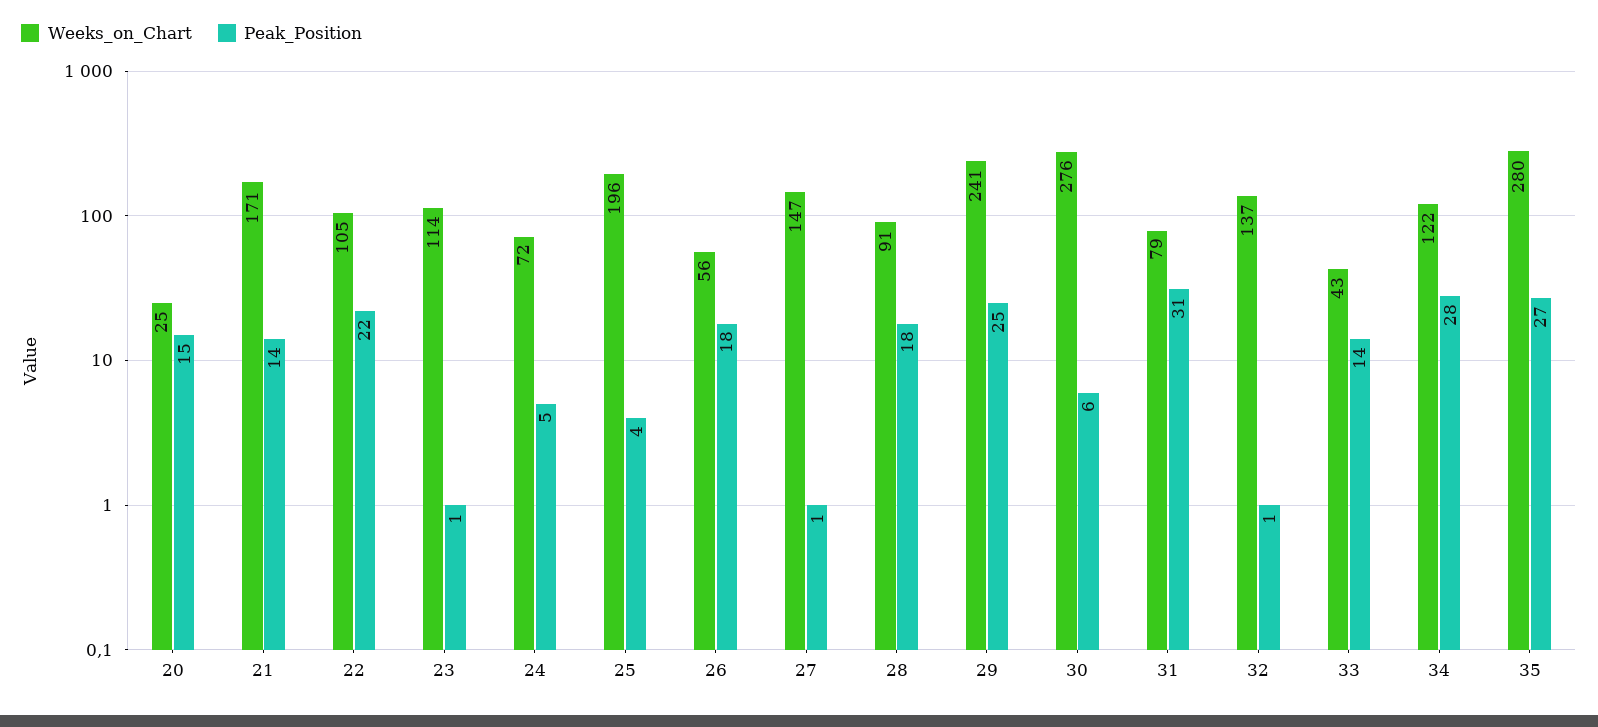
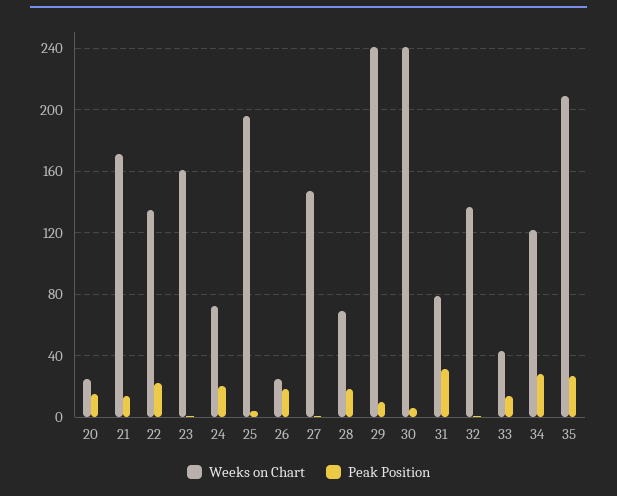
  {
    "Weeks_on_Chart": {
      "20": 25,
      "21": 171,
-     "22": 105,
+     "22": 135,
-     "23": 114,
+     "23": 160,
      "24": 72,
      "25": 196,
-     "26": 56,
+     "26": 25,
      "27": 147,
-     "28": 91,
+     "28": 70,
      "29": 241,
-     "30": 276,
+     "30": 240,
      "31": 79,
      "32": 137,
      "33": 43,
      "34": 122,
-     "35": 280
+     "35": 210
    },
    "Peak_Position": {
      "20": 15,
      "21": 14,
      "22": 22,
      "23": 1,
-     "24": 5,
+     "24": 20,
      "25": 4,
      "26": 18,
      "27": 1,
      "28": 18,
-     "29": 25,
+     "29": 10,
      "30": 6,
      "31": 31,
      "32": 1,
      "33": 14,
      "34": 28,
      "35": 27
    }
  }

